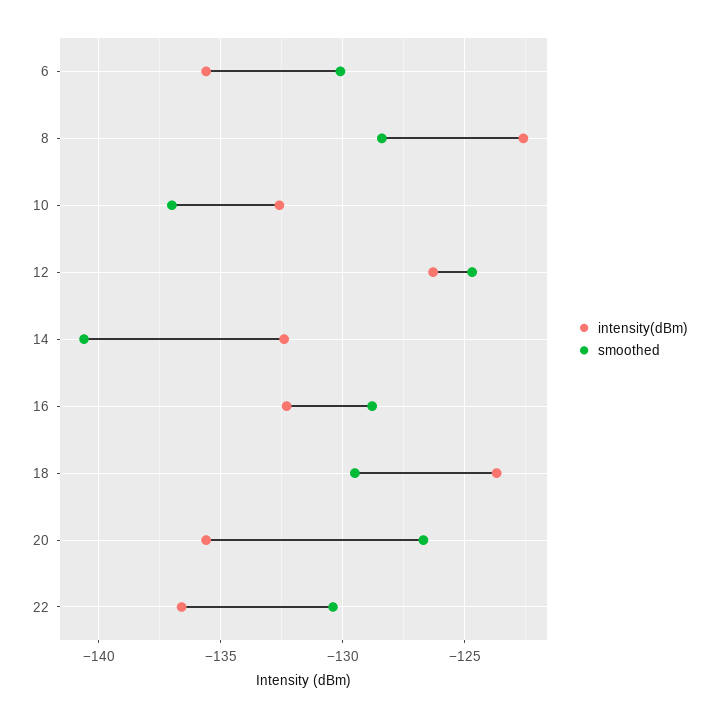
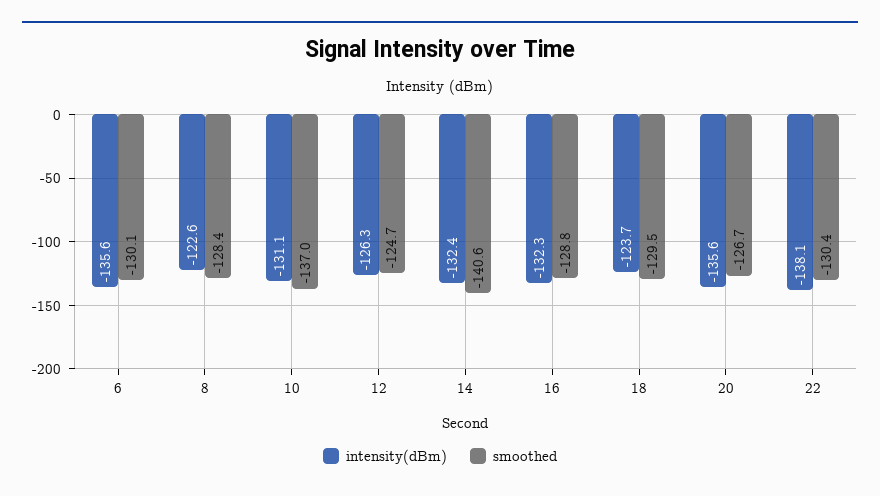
  {
    "intensity(dBm)": {
      "6": -135.6,
      "8": -122.6,
-     "10": -132.5,
+     "10": -131.1,
      "12": -126.3,
      "14": -132.4,
      "16": -132.3,
      "18": -123.7,
      "20": -135.6,
-     "22": -136.5
+     "22": -138.1
    },
    "smoothed": {
      "6": -130.1,
      "8": -128.4,
      "10": -137,
      "12": -124.7,
      "14": -140.6,
      "16": -128.8,
      "18": -129.5,
      "20": -126.7,
      "22": -130.4
    }
  }

